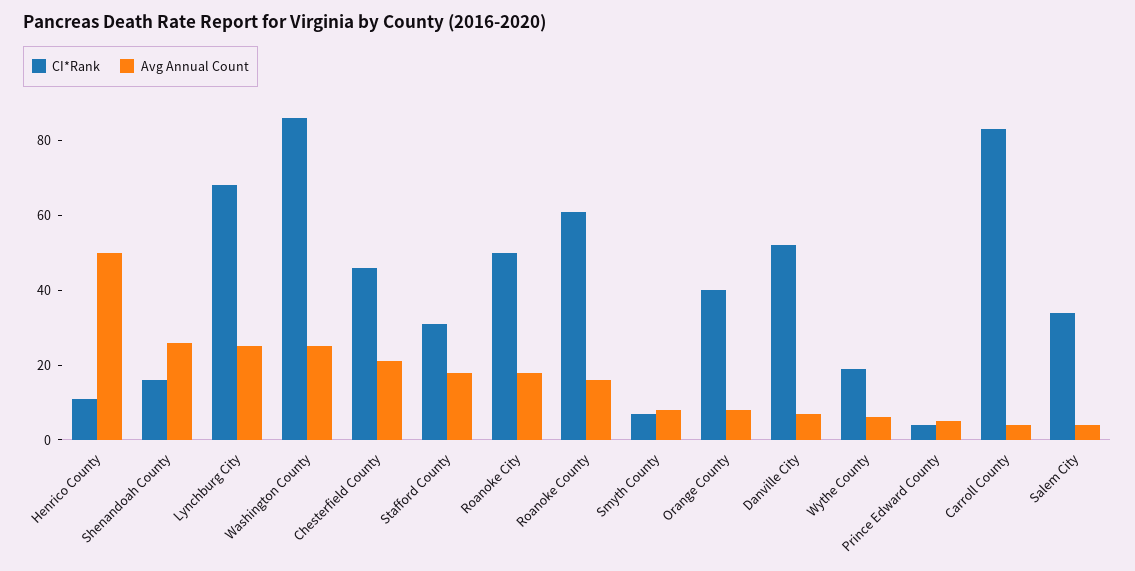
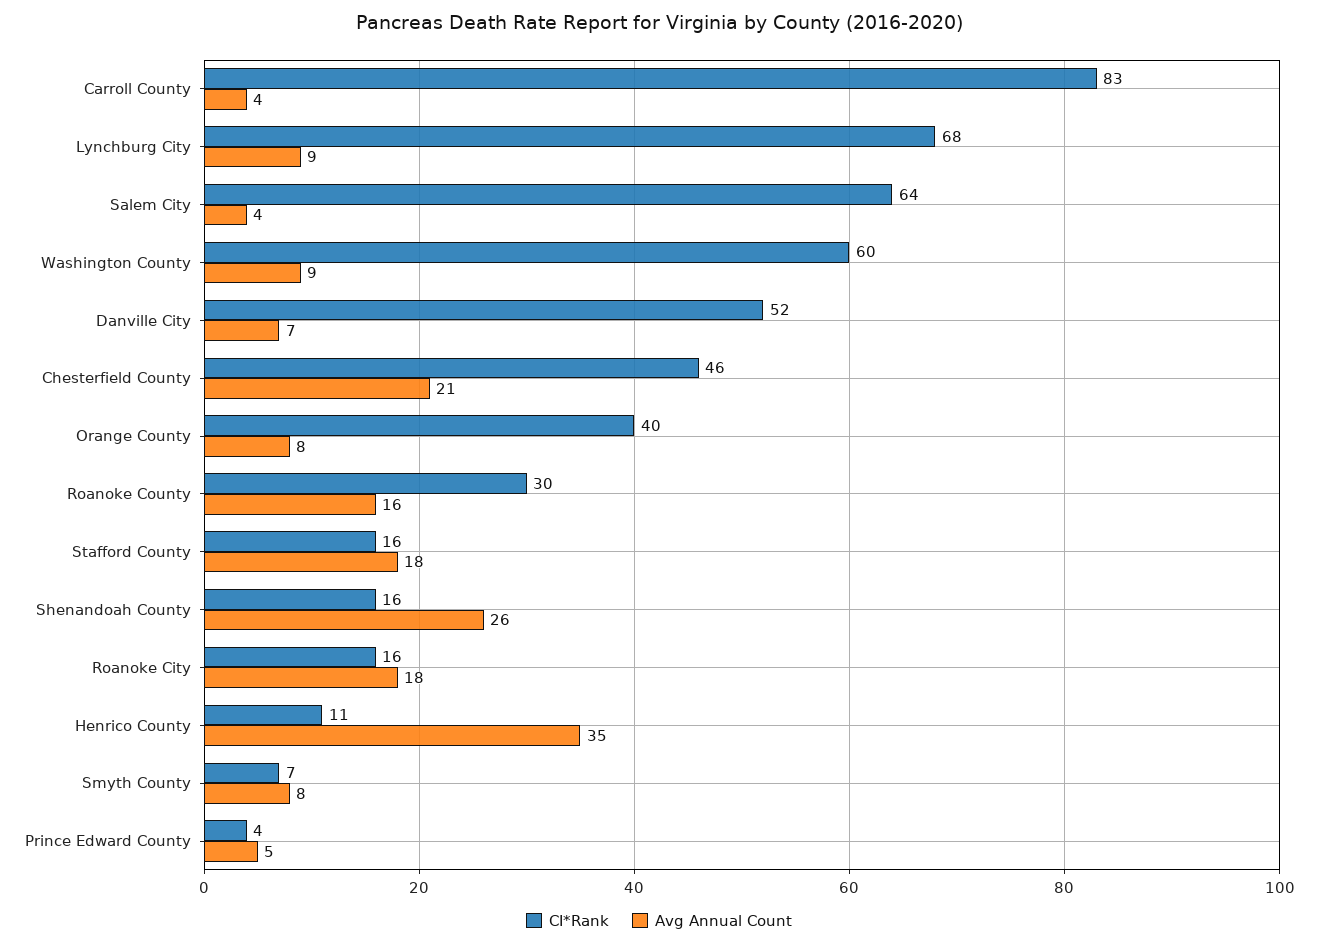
  {
    "CI*Rank": {
      "Henrico County": 11,
      "Shenandoah County": 16,
      "Lynchburg City": 68,
-     "Washington County": 85,
+     "Washington County": 60,
      "Chesterfield County": 46,
-     "Stafford County": 30,
+     "Stafford County": 16,
-     "Roanoke City": 50,
+     "Roanoke City": 16,
-     "Roanoke County": 60,
+     "Roanoke County": 30,
      "Smyth County": 7,
      "Orange County": 40,
      "Danville City": 52,
-     "Wythe County": 20,
      "Prince Edward County": 4,
      "Carroll County": 83,
-     "Salem City": 35
+     "Salem City": 64
    },
    "Avg Annual Count": {
-     "Henrico County": 50,
+     "Henrico County": 35,
      "Shenandoah County": 26,
-     "Lynchburg City": 25,
+     "Lynchburg City": 9,
-     "Washington County": 25,
+     "Washington County": 9,
      "Chesterfield County": 21,
      "Stafford County": 18,
      "Roanoke City": 18,
      "Roanoke County": 16,
      "Smyth County": 8,
      "Orange County": 8,
      "Danville City": 7,
-     "Wythe County": 5,
      "Prince Edward County": 5,
      "Carroll County": 4,
      "Salem City": 4
    }
  }

